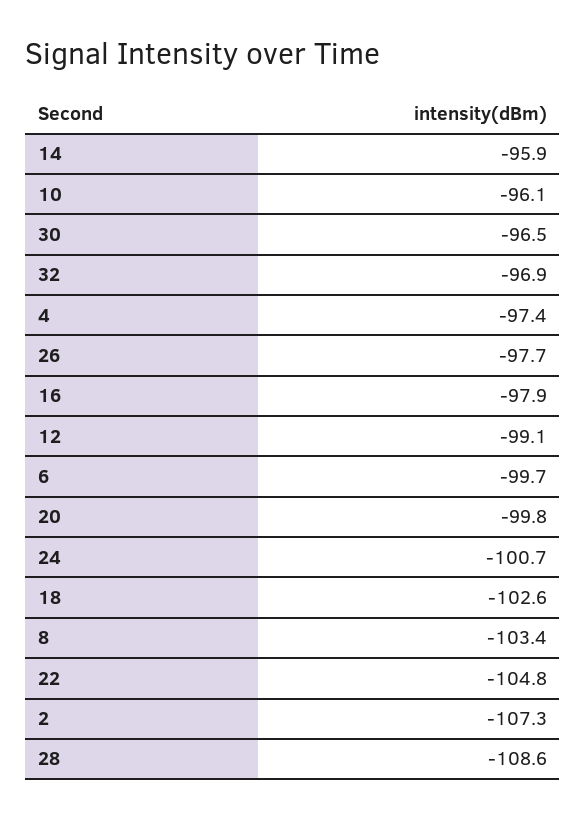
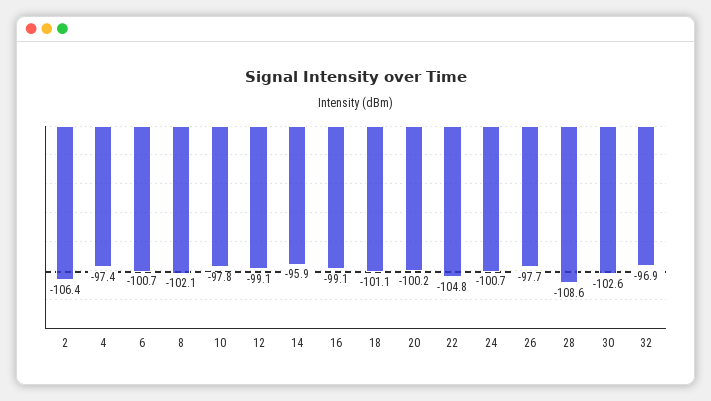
  {
    "14": -95.9,
-   "10": -96.1,
+   "10": -97.8,
-   "30": -96.5,
+   "30": -102.6,
    "32": -96.9,
    "4": -97.4,
    "26": -97.7,
-   "16": -97.9,
+   "16": -99.1,
    "12": -99.1,
-   "6": -99.7,
+   "6": -100.7,
-   "20": -99.8,
+   "20": -100.2,
    "24": -100.7,
-   "18": -102.6,
+   "18": -101.1,
-   "8": -103.4,
+   "8": -102.1,
    "22": -104.8,
-   "2": -107.3,
+   "2": -106.4,
    "28": -108.6
  }

